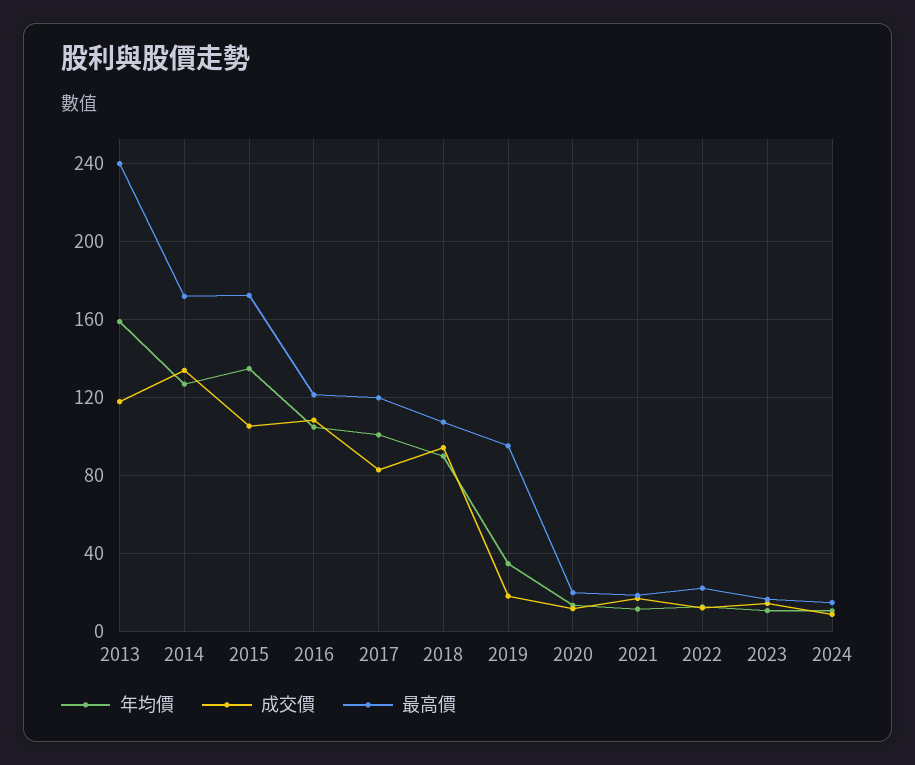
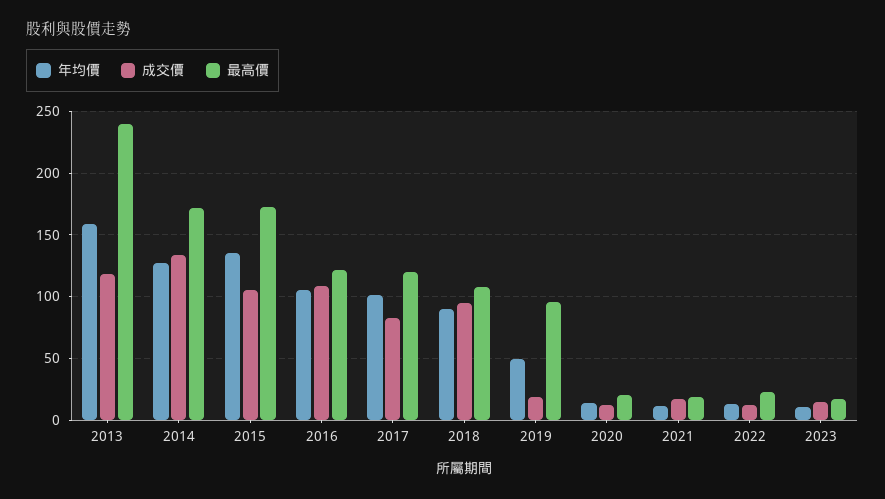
  {
    "年均價": {
      "2013": 160,
      "2014": 125,
      "2015": 135,
      "2016": 105,
      "2017": 100,
      "2018": 90,
-     "2019": 35,
+     "2019": 50,
      "2020": 15,
      "2021": 10,
      "2022": 15,
-     "2023": 10,
+     "2023": 10
-     "2024": 10
    },
    "成交價": {
      "2013": 120,
      "2014": 135,
      "2015": 105,
      "2016": 110,
      "2017": 85,
      "2018": 95,
      "2019": 20,
      "2020": 10,
      "2021": 15,
      "2022": 10,
-     "2023": 15,
+     "2023": 15
-     "2024": 10
    },
    "最高價": {
      "2013": 240,
      "2014": 170,
      "2015": 175,
      "2016": 120,
      "2017": 120,
      "2018": 110,
      "2019": 95,
      "2020": 20,
      "2021": 20,
      "2022": 20,
-     "2023": 15,
+     "2023": 15
-     "2024": 15
    }
  }

